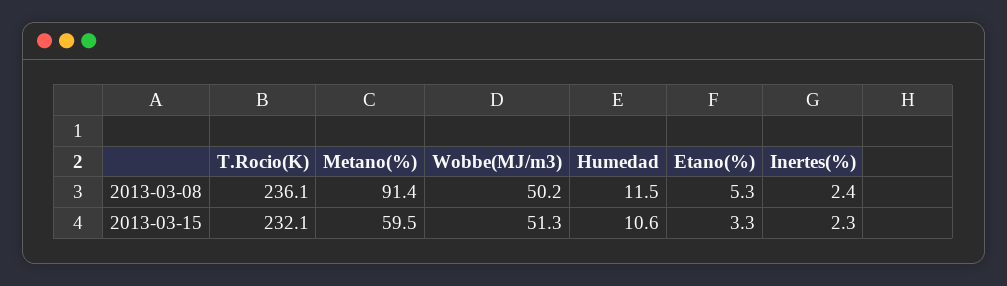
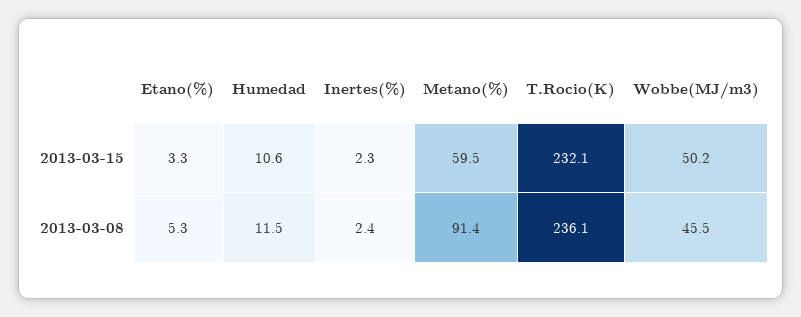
  {
    "T.Rocio(K)": {
      "2013-03-08": 236.1,
      "2013-03-15": 232.1
    },
    "Metano(%)": {
      "2013-03-08": 91.4,
      "2013-03-15": 59.5
    },
    "Wobbe(MJ/m3)": {
-     "2013-03-08": 50.2,
+     "2013-03-08": 45.5,
-     "2013-03-15": 51.3
+     "2013-03-15": 50.2
    },
    "Humedad": {
      "2013-03-08": 11.5,
      "2013-03-15": 10.6
    },
    "Etano(%)": {
      "2013-03-08": 5.3,
      "2013-03-15": 3.3
    },
    "Inertes(%)": {
      "2013-03-08": 2.4,
      "2013-03-15": 2.3
    }
  }

